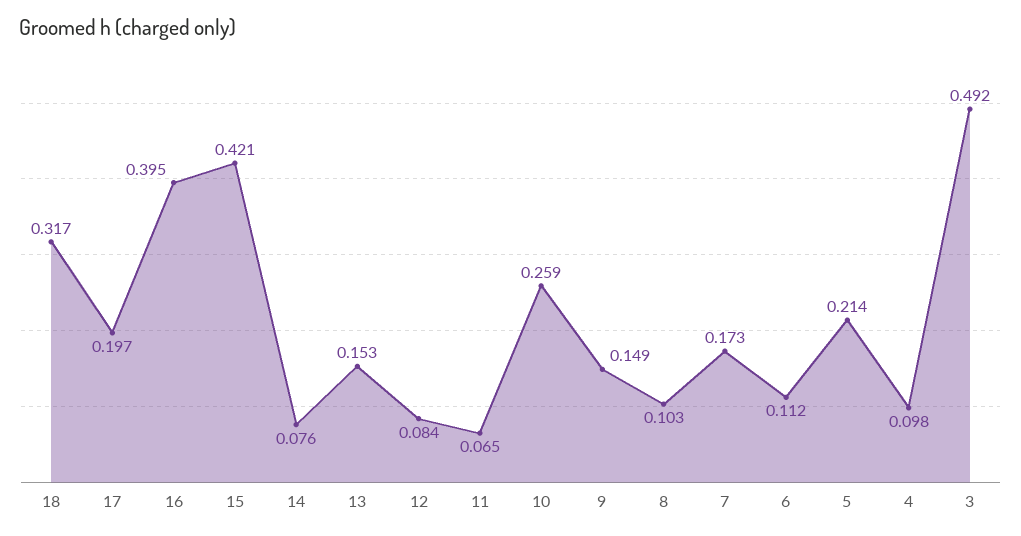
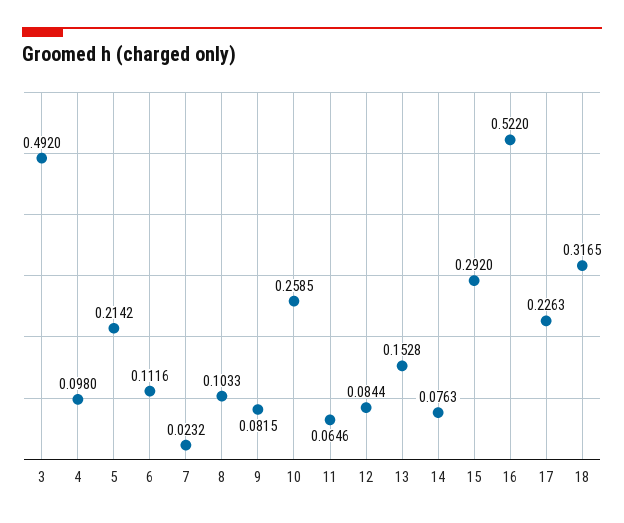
  {
    "18": 0.3165,
-   "17": 0.197,
+   "17": 0.2263,
-   "16": 0.395,
+   "16": 0.522,
-   "15": 0.421,
+   "15": 0.292,
    "14": 0.0763,
    "13": 0.1528,
    "12": 0.0844,
    "11": 0.0646,
    "10": 0.2585,
-   "9": 0.149,
+   "9": 0.0815,
    "8": 0.1033,
-   "7": 0.173,
+   "7": 0.0232,
    "6": 0.1116,
    "5": 0.2142,
    "4": 0.098,
    "3": 0.492
  }

